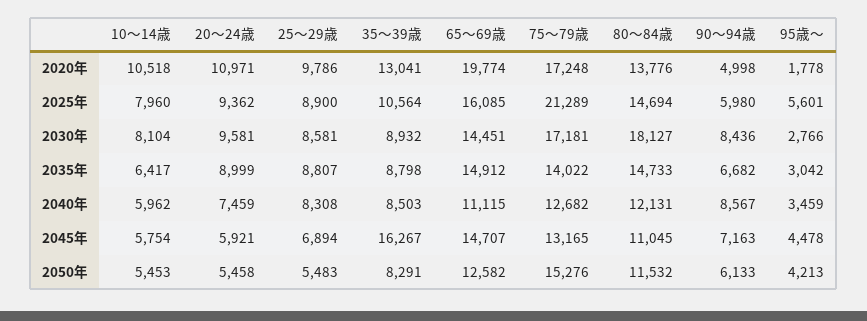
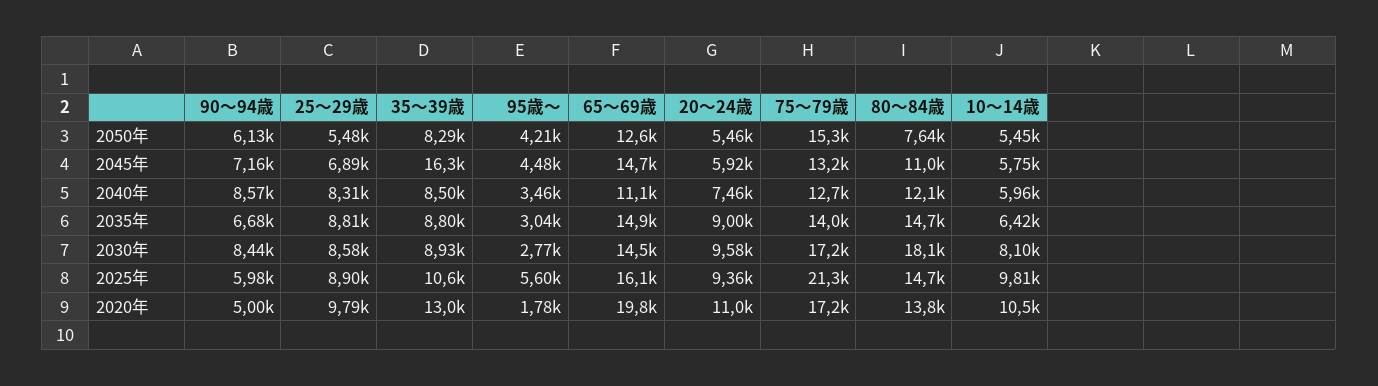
  {
    "10～14歳": {
      "2020年": 10518,
-     "2025年": 7960,
+     "2025年": 9810,
      "2030年": 8104,
      "2035年": 6417,
      "2040年": 5962,
      "2045年": 5754,
      "2050年": 5453
    },
    "20～24歳": {
      "2020年": 10971,
      "2025年": 9362,
      "2030年": 9581,
      "2035年": 8999,
      "2040年": 7459,
      "2045年": 5921,
      "2050年": 5458
    },
    "25～29歳": {
      "2020年": 9786,
      "2025年": 8900,
      "2030年": 8581,
      "2035年": 8807,
      "2040年": 8308,
      "2045年": 6894,
      "2050年": 5483
    },
    "35～39歳": {
      "2020年": 13041,
      "2025年": 10564,
      "2030年": 8932,
      "2035年": 8798,
      "2040年": 8503,
      "2045年": 16267,
      "2050年": 8291
    },
    "65～69歳": {
      "2020年": 19774,
      "2025年": 16085,
      "2030年": 14451,
      "2035年": 14912,
      "2040年": 11115,
      "2045年": 14707,
      "2050年": 12582
    },
    "75～79歳": {
      "2020年": 17248,
      "2025年": 21289,
      "2030年": 17181,
      "2035年": 14022,
      "2040年": 12682,
      "2045年": 13165,
      "2050年": 15276
    },
    "80～84歳": {
      "2020年": 13776,
      "2025年": 14694,
      "2030年": 18127,
      "2035年": 14733,
      "2040年": 12131,
      "2045年": 11045,
-     "2050年": 11532
+     "2050年": 7640
    },
    "90～94歳": {
      "2020年": 4998,
      "2025年": 5980,
      "2030年": 8436,
      "2035年": 6682,
      "2040年": 8567,
      "2045年": 7163,
      "2050年": 6133
    },
    "95歳～": {
      "2020年": 1778,
      "2025年": 5601,
      "2030年": 2766,
      "2035年": 3042,
      "2040年": 3459,
      "2045年": 4478,
      "2050年": 4213
    }
  }

